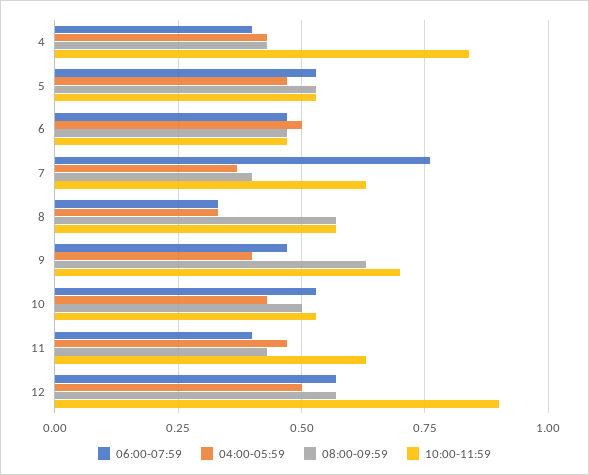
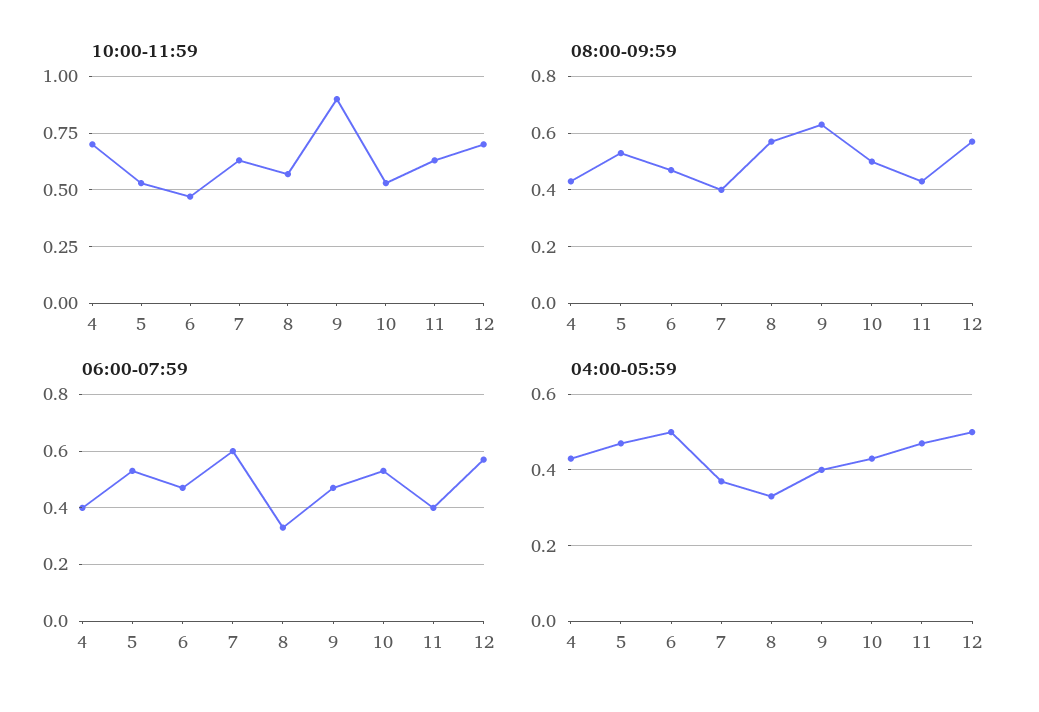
  {
    "06:00-07:59": {
      "4": 0.4,
      "5": 0.55,
      "6": 0.45,
-     "7": 0.75,
+     "7": 0.6,
      "8": 0.35,
      "9": 0.45,
      "10": 0.55,
      "11": 0.4,
      "12": 0.55
    },
    "04:00-05:59": {
      "4": 0.45,
      "5": 0.45,
      "6": 0.5,
      "7": 0.35,
      "8": 0.35,
      "9": 0.4,
      "10": 0.45,
      "11": 0.45,
      "12": 0.5
    },
    "08:00-09:59": {
      "4": 0.45,
      "5": 0.55,
      "6": 0.45,
      "7": 0.4,
      "8": 0.55,
      "9": 0.65,
      "10": 0.5,
      "11": 0.45,
      "12": 0.55
    },
    "10:00-11:59": {
-     "4": 0.85,
+     "4": 0.7,
      "5": 0.55,
      "6": 0.45,
      "7": 0.65,
      "8": 0.55,
-     "9": 0.7,
+     "9": 0.9,
      "10": 0.55,
      "11": 0.65,
-     "12": 0.9
+     "12": 0.7
    }
  }

